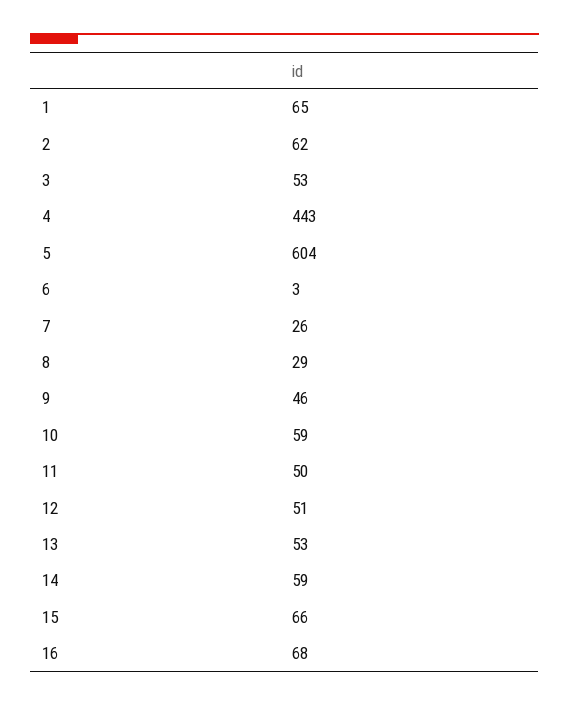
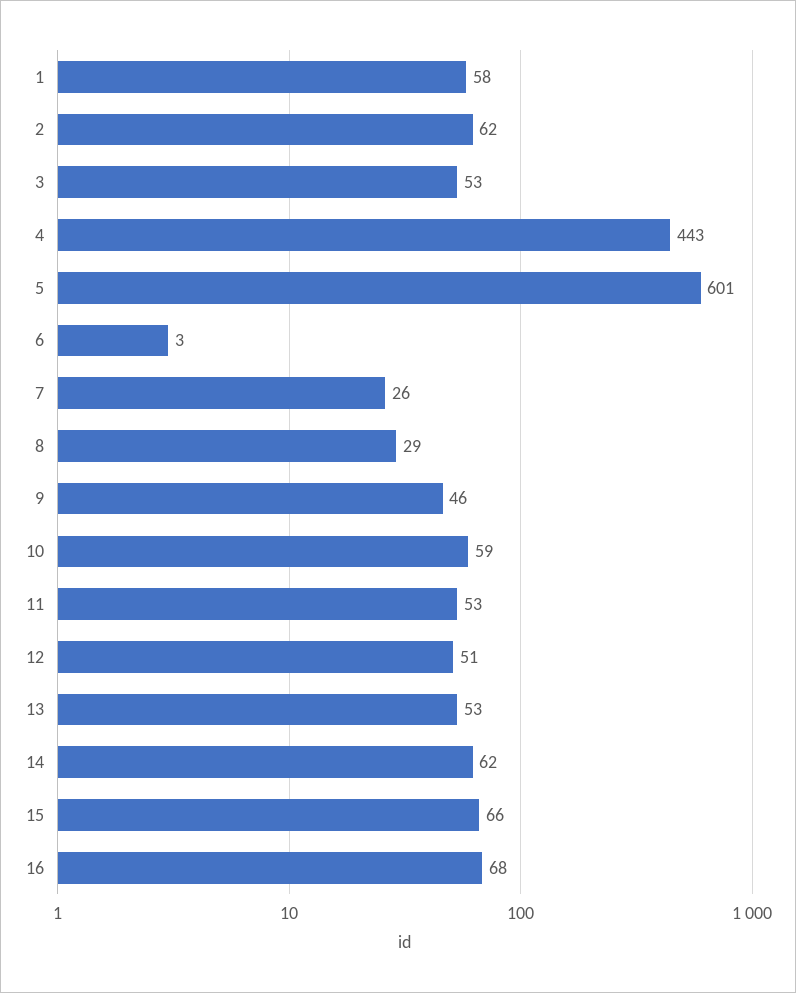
  {
-   "1": 65,
+   "1": 58,
    "2": 62,
    "3": 53,
    "4": 443,
-   "5": 604,
+   "5": 601,
    "6": 3,
    "7": 26,
    "8": 29,
    "9": 46,
    "10": 59,
-   "11": 50,
+   "11": 53,
    "12": 51,
    "13": 53,
-   "14": 59,
+   "14": 62,
    "15": 66,
    "16": 68
  }

